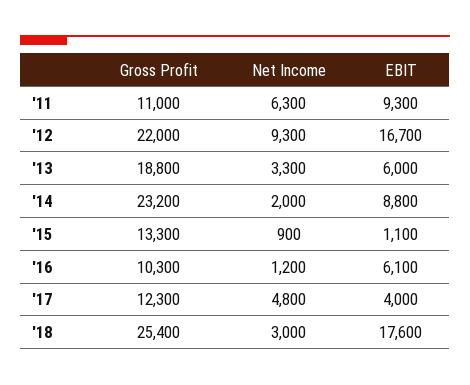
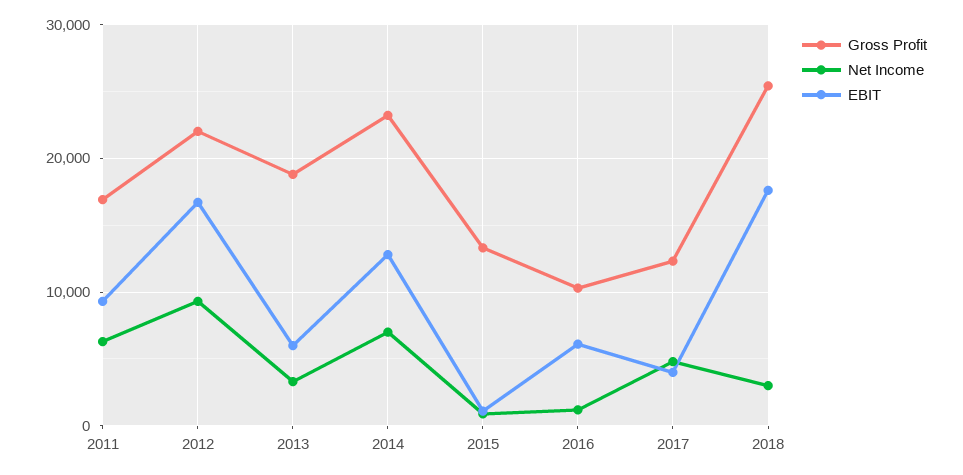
  {
    "Gross Profit": {
-     "'11": 11000,
+     "'11": 17000,
      "'12": 22000,
      "'13": 18800,
      "'14": 23200,
      "'15": 13300,
      "'16": 10300,
      "'17": 12300,
      "'18": 25400
    },
    "Net Income": {
      "'11": 6300,
      "'12": 9300,
      "'13": 3300,
-     "'14": 2000,
+     "'14": 7000,
      "'15": 900,
      "'16": 1200,
      "'17": 4800,
      "'18": 3000
    },
    "EBIT": {
      "'11": 9300,
      "'12": 16700,
      "'13": 6000,
-     "'14": 8800,
+     "'14": 13000,
      "'15": 1100,
      "'16": 6100,
      "'17": 4000,
      "'18": 17600
    }
  }

